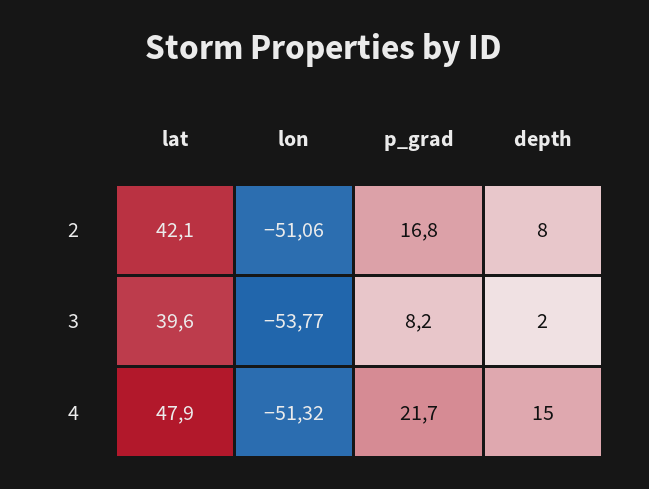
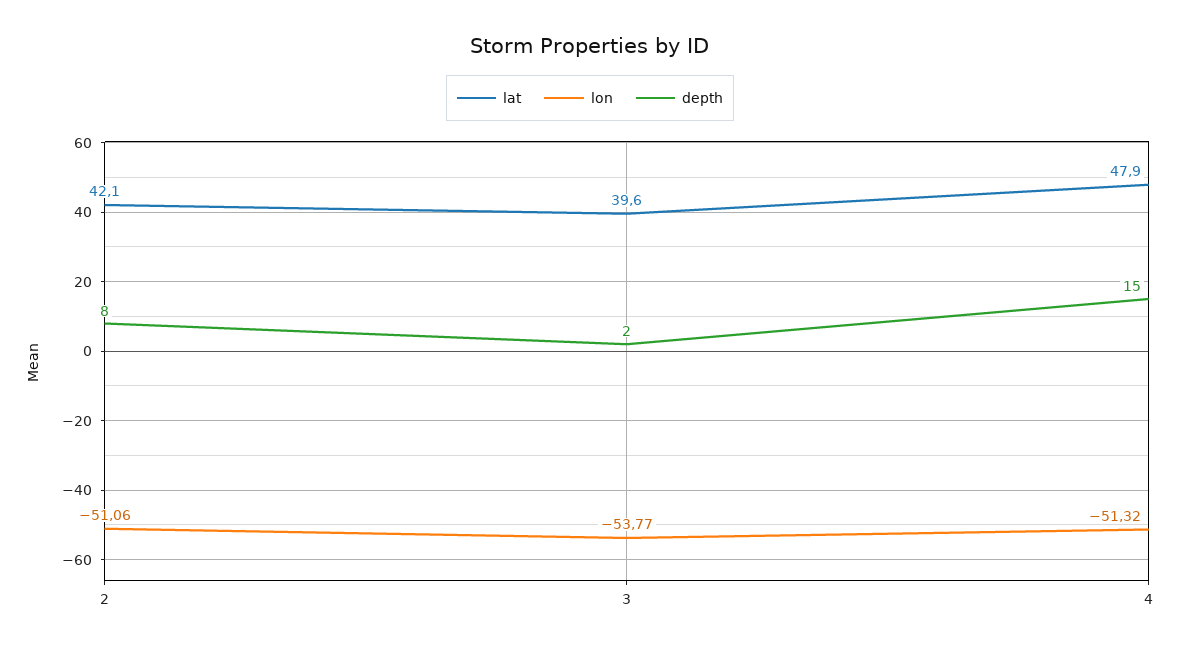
  {
    "lat": {
      "2": 42.1,
      "3": 39.6,
      "4": 47.9
    },
    "lon": {
      "2": -51.06,
      "3": -53.77,
      "4": -51.32
    },
-   "p_grad": {
-     "2": 16.8,
-     "3": 8.2,
-     "4": 21.7
-   },
    "depth": {
      "2": 8,
      "3": 2,
      "4": 15
    }
  }

